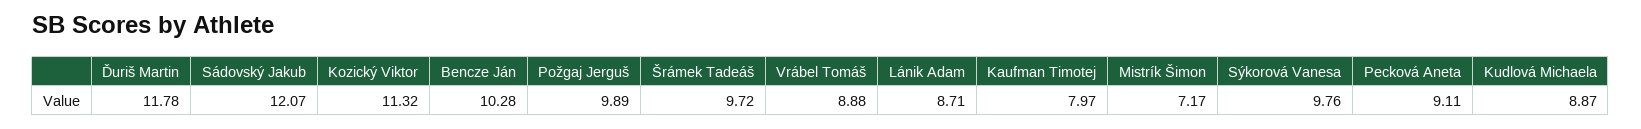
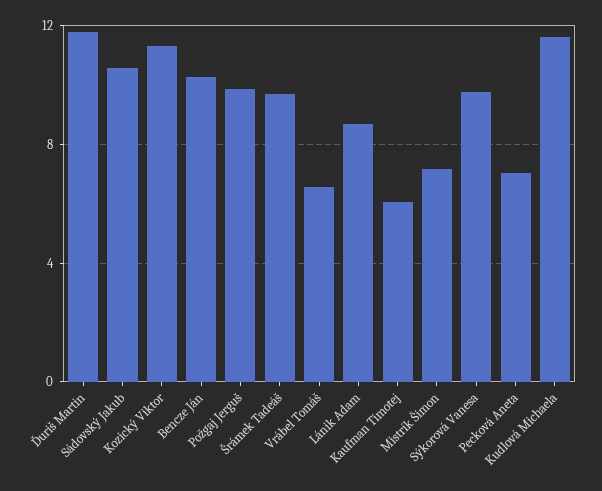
  {
    "Ďuriš Martin": 11.78,
-   "Sádovský Jakub": 12.07,
+   "Sádovský Jakub": 10.5,
    "Kozický Viktor": 11.32,
    "Bencze Ján": 10.28,
    "Požgaj Jerguš": 9.89,
    "Šrámek Tadeáš": 9.72,
-   "Vrábel Tomáš": 8.88,
+   "Vrábel Tomáš": 6.5,
    "Lánik Adam": 8.71,
-   "Kaufman Timotej": 7.97,
+   "Kaufman Timotej": 6,
    "Mistrík Šimon": 7.17,
    "Sýkorová Vanesa": 9.76,
-   "Pecková Aneta": 9.11,
+   "Pecková Aneta": 7,
-   "Kudlová Michaela": 8.87
+   "Kudlová Michaela": 11.5
  }

